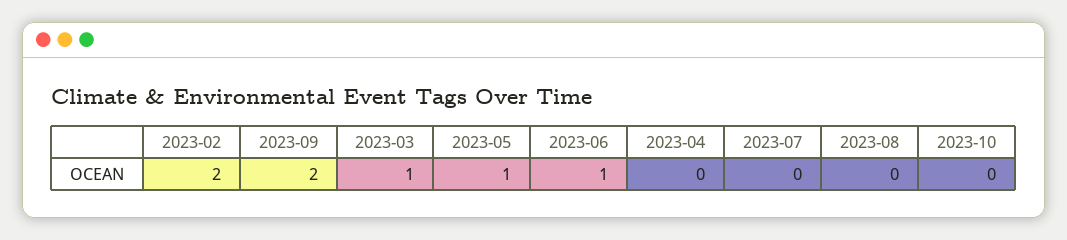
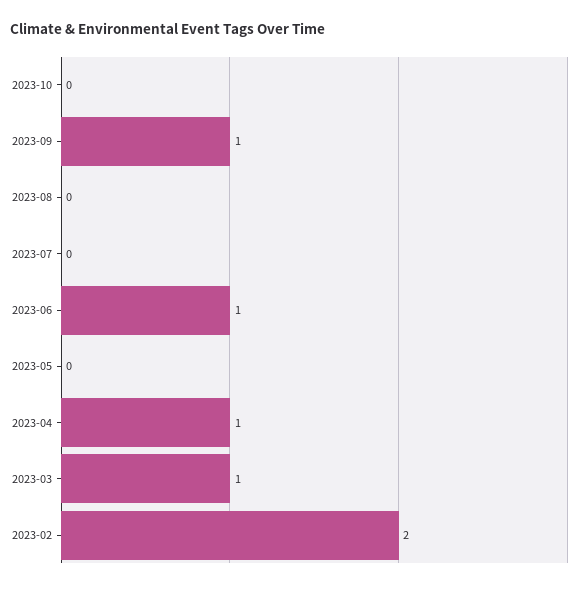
  {
    "2023-02": 2,
-   "2023-09": 2,
+   "2023-09": 1,
    "2023-03": 1,
-   "2023-05": 1,
+   "2023-05": 0,
    "2023-06": 1,
-   "2023-04": 0,
+   "2023-04": 1,
    "2023-07": 0,
    "2023-08": 0,
    "2023-10": 0
  }

